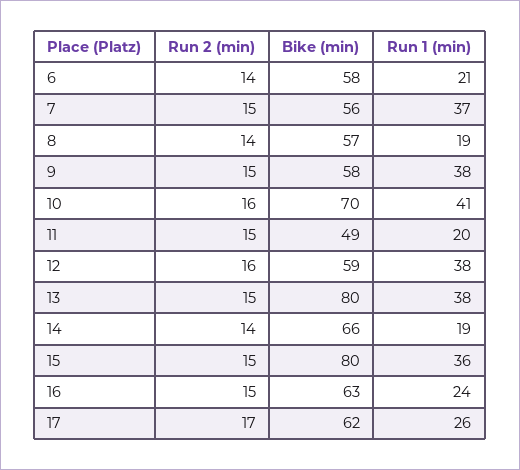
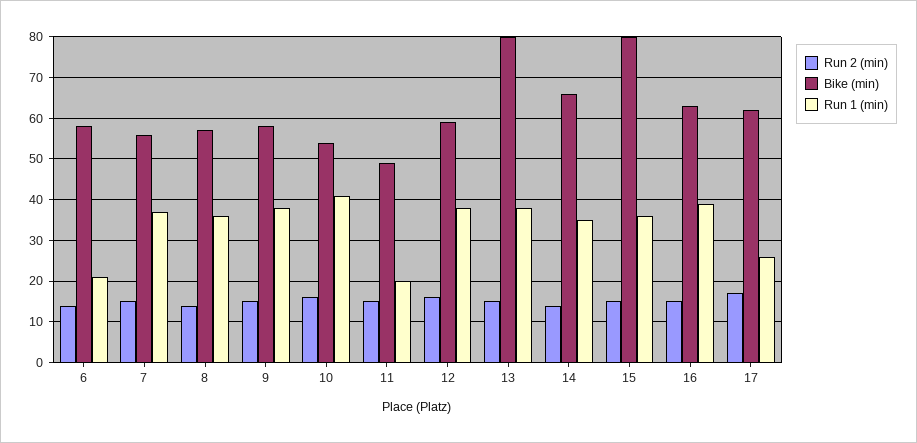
  {
    "Run 2 (min)": {
      "6": 14,
      "7": 15,
      "8": 14,
      "9": 15,
      "10": 16,
      "11": 15,
      "12": 16,
      "13": 15,
      "14": 14,
      "15": 15,
      "16": 15,
      "17": 17
    },
    "Bike (min)": {
      "6": 58,
      "7": 56,
      "8": 57,
      "9": 58,
-     "10": 70,
+     "10": 55,
      "11": 49,
      "12": 59,
      "13": 80,
      "14": 66,
      "15": 80,
      "16": 63,
      "17": 62
    },
    "Run 1 (min)": {
      "6": 21,
      "7": 37,
-     "8": 19,
+     "8": 35,
      "9": 38,
      "10": 41,
      "11": 20,
      "12": 38,
      "13": 38,
-     "14": 19,
+     "14": 35,
      "15": 36,
-     "16": 24,
+     "16": 40,
      "17": 26
    }
  }

